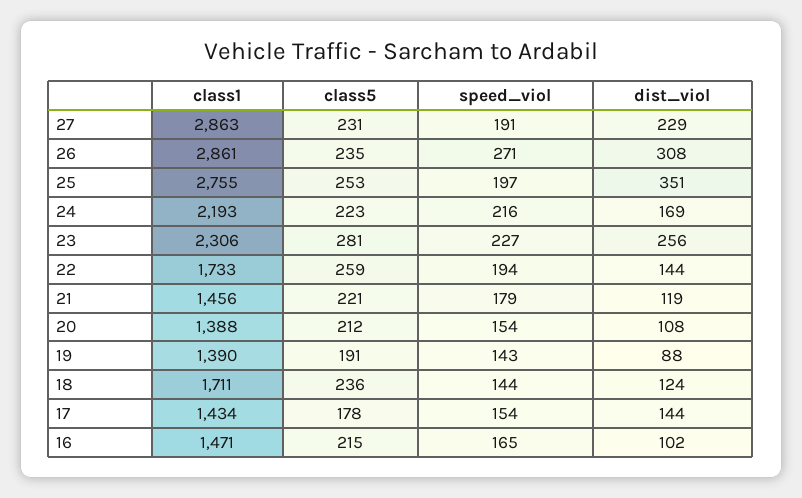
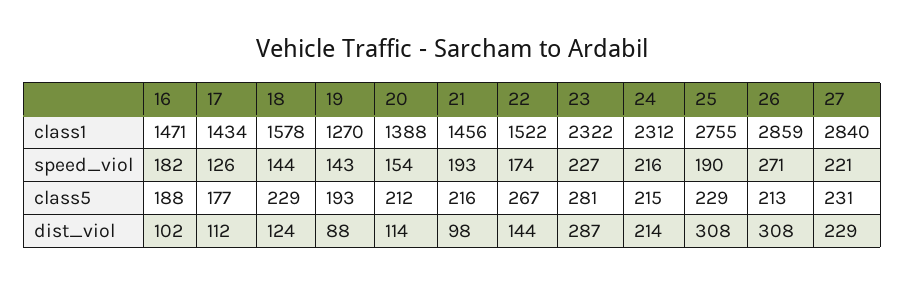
  {
    "class1": {
-     "27": 2863,
+     "27": 2840,
-     "26": 2861,
+     "26": 2859,
      "25": 2755,
-     "24": 2193,
+     "24": 2312,
-     "23": 2306,
+     "23": 2322,
-     "22": 1733,
+     "22": 1522,
      "21": 1456,
      "20": 1388,
-     "19": 1390,
+     "19": 1270,
-     "18": 1711,
+     "18": 1578,
      "17": 1434,
      "16": 1471
    },
    "class5": {
      "27": 231,
-     "26": 235,
+     "26": 213,
-     "25": 253,
+     "25": 229,
-     "24": 223,
+     "24": 215,
      "23": 281,
-     "22": 259,
+     "22": 267,
-     "21": 221,
+     "21": 216,
      "20": 212,
-     "19": 191,
+     "19": 193,
-     "18": 236,
+     "18": 229,
-     "17": 178,
+     "17": 177,
-     "16": 215
+     "16": 188
    },
    "speed_viol": {
-     "27": 191,
+     "27": 221,
      "26": 271,
-     "25": 197,
+     "25": 190,
      "24": 216,
      "23": 227,
-     "22": 194,
+     "22": 174,
-     "21": 179,
+     "21": 193,
      "20": 154,
      "19": 143,
      "18": 144,
-     "17": 154,
+     "17": 126,
-     "16": 165
+     "16": 182
    },
    "dist_viol": {
      "27": 229,
      "26": 308,
-     "25": 351,
+     "25": 308,
-     "24": 169,
+     "24": 214,
-     "23": 256,
+     "23": 287,
      "22": 144,
-     "21": 119,
+     "21": 98,
-     "20": 108,
+     "20": 114,
      "19": 88,
      "18": 124,
-     "17": 144,
+     "17": 112,
      "16": 102
    }
  }

